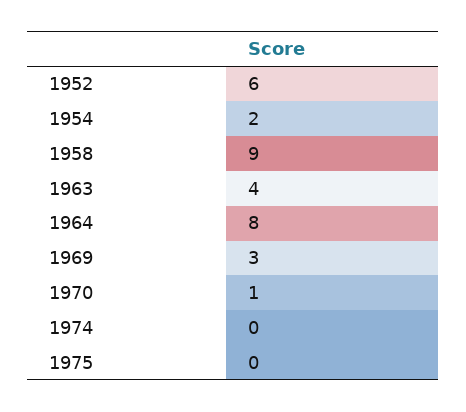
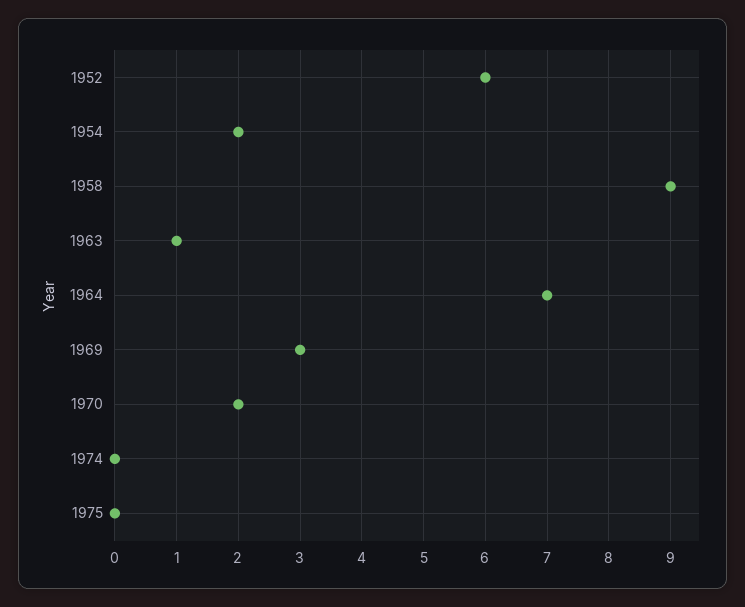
  {
    "1952": 6,
    "1954": 2,
    "1958": 9,
-   "1963": 4,
+   "1963": 1,
-   "1964": 8,
+   "1964": 7,
    "1969": 3,
-   "1970": 1,
+   "1970": 2,
    "1974": 0,
    "1975": 0
  }

